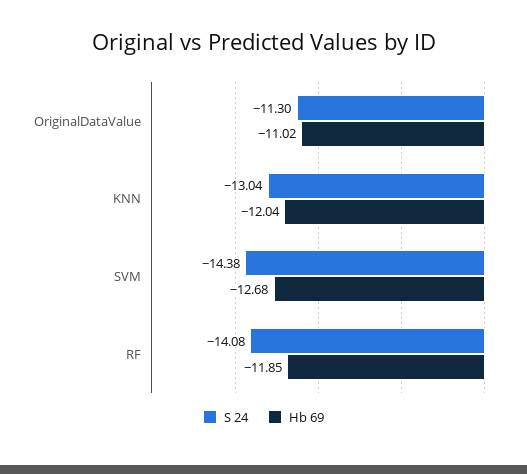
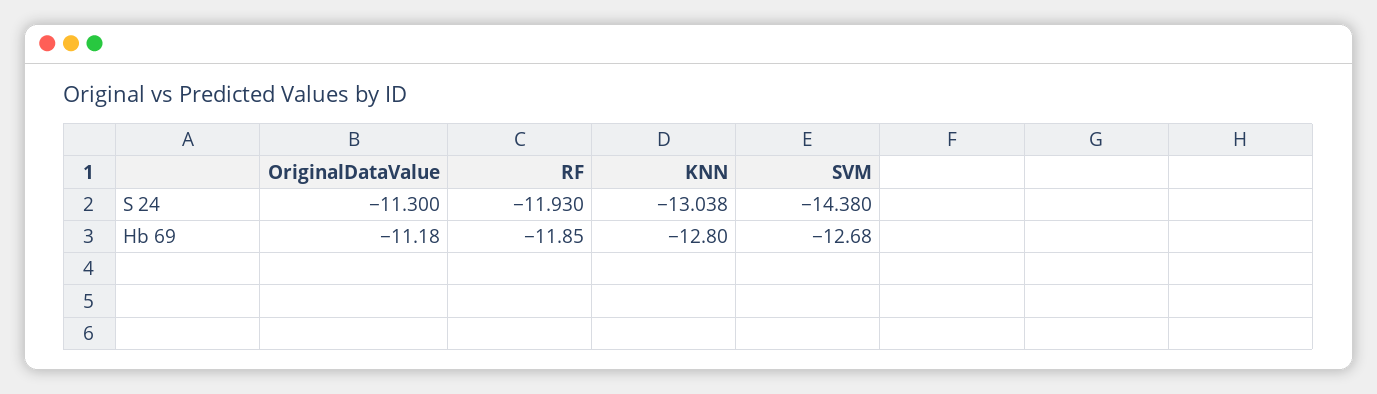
  {
    "S 24": {
      "OriginalDataValue": -11.3,
      "KNN": -13.038,
      "SVM": -14.38,
-     "RF": -14.08
+     "RF": -11.93
    },
    "Hb 69": {
-     "OriginalDataValue": -11.02,
+     "OriginalDataValue": -11.18,
-     "KNN": -12.04,
+     "KNN": -12.8,
      "SVM": -12.68,
      "RF": -11.85
    }
  }

